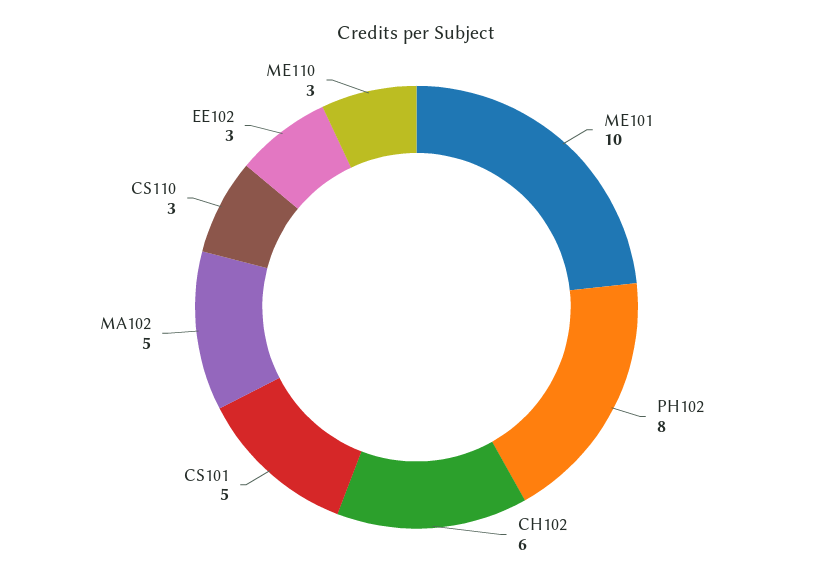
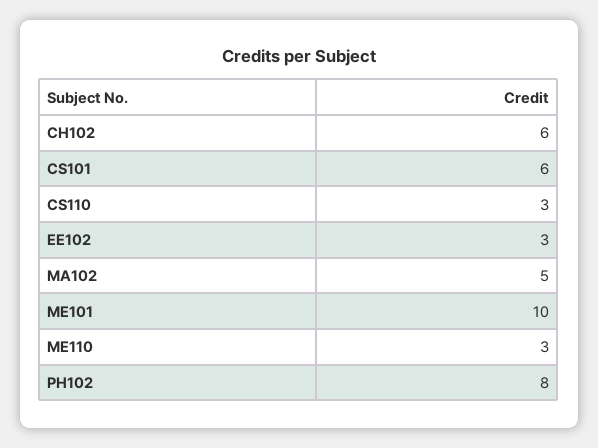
  {
    "ME101": 10,
    "PH102": 8,
    "CH102": 6,
-   "CS101": 5,
+   "CS101": 6,
    "MA102": 5,
    "CS110": 3,
    "EE102": 3,
    "ME110": 3
  }

